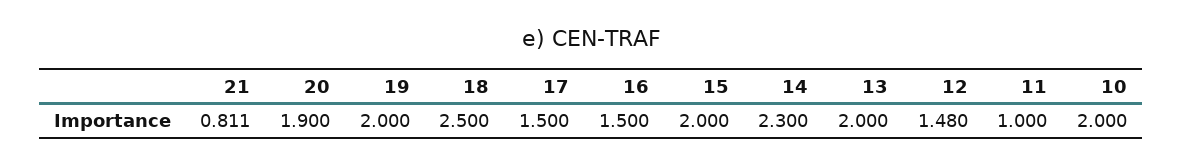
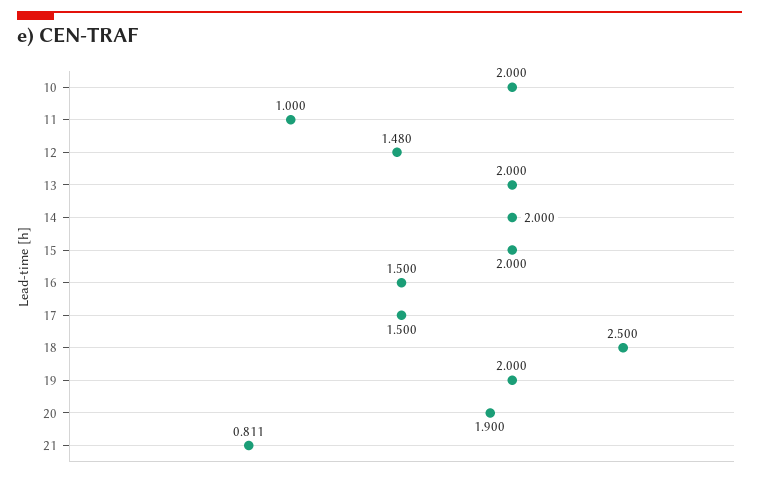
  {
    "21": 0.811,
    "20": 1.9,
    "19": 2,
    "18": 2.5,
    "17": 1.5,
    "16": 1.5,
    "15": 2,
-   "14": 2.3,
+   "14": 2,
    "13": 2,
    "12": 1.48,
    "11": 1,
    "10": 2
  }

